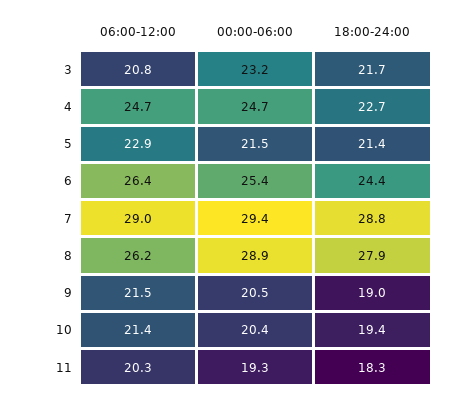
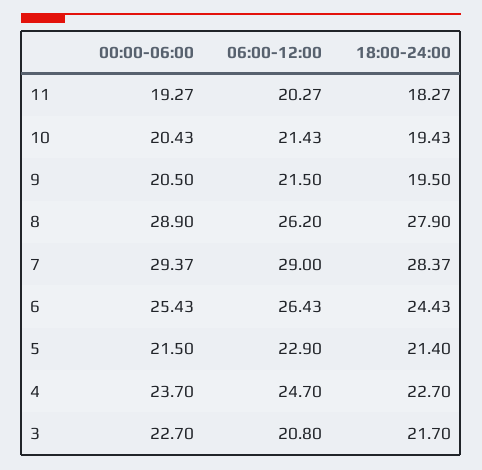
  {
    "06:00-12:00": {
      "3": 20.8,
      "4": 24.7,
      "5": 22.9,
      "6": 26.43,
      "7": 29,
      "8": 26.2,
      "9": 21.5,
      "10": 21.43,
      "11": 20.27
    },
    "00:00-06:00": {
-     "3": 23.2,
+     "3": 22.7,
-     "4": 24.7,
+     "4": 23.7,
      "5": 21.5,
      "6": 25.43,
      "7": 29.37,
      "8": 28.9,
      "9": 20.5,
      "10": 20.43,
      "11": 19.27
    },
    "18:00-24:00": {
      "3": 21.7,
      "4": 22.7,
      "5": 21.4,
      "6": 24.43,
-     "7": 28.8,
+     "7": 28.37,
      "8": 27.9,
-     "9": 19,
+     "9": 19.5,
      "10": 19.43,
      "11": 18.27
    }
  }

